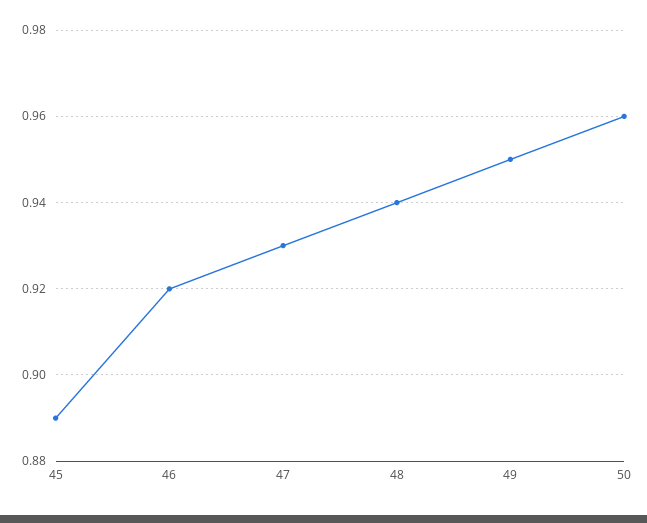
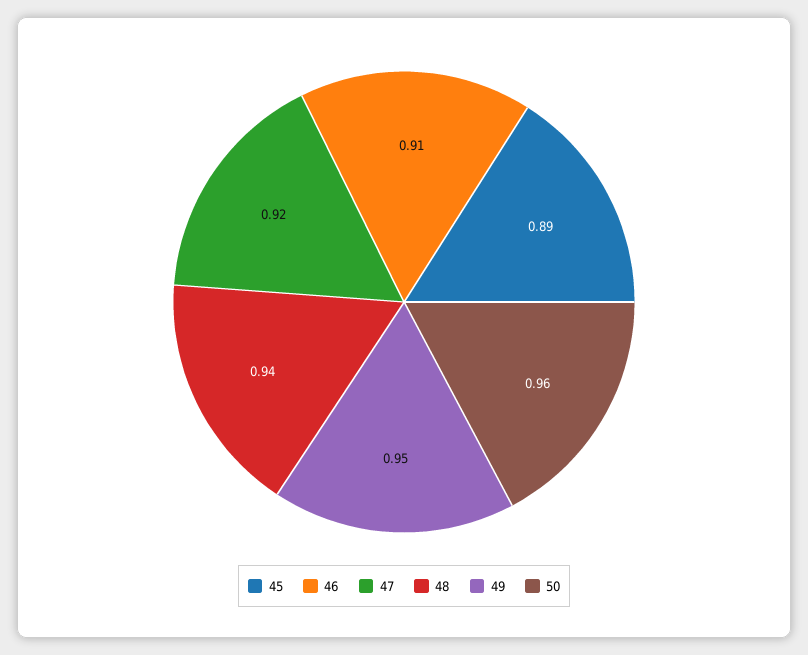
  {
    "45": 0.89,
-   "46": 0.92,
+   "46": 0.91,
-   "47": 0.93,
+   "47": 0.92,
    "48": 0.94,
    "49": 0.95,
    "50": 0.96
  }

